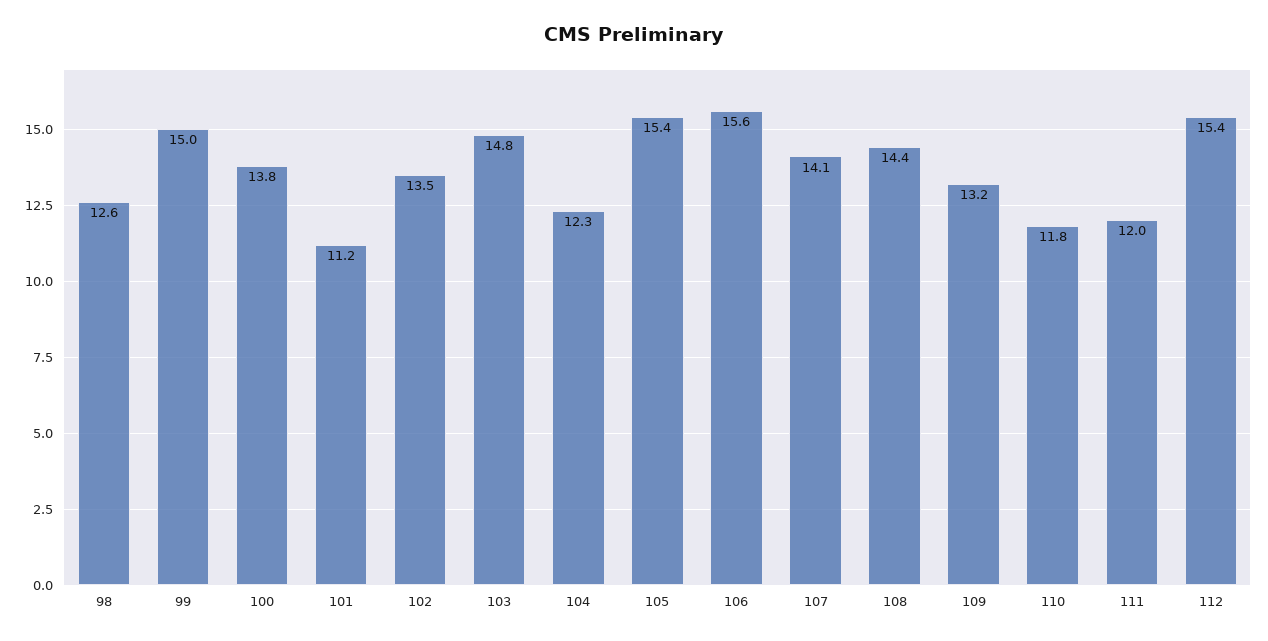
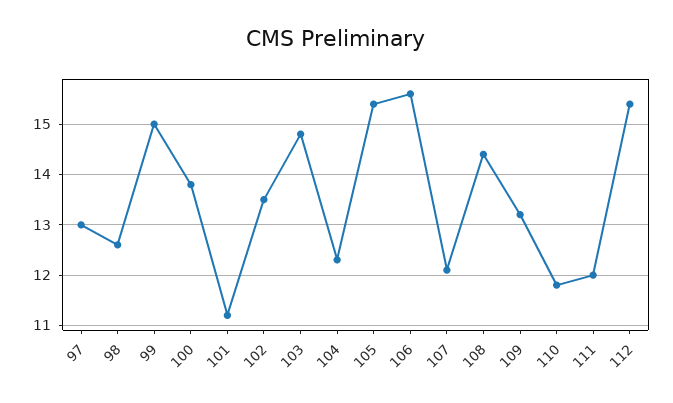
  {
    "98": 12.6,
    "99": 15,
    "100": 13.8,
    "101": 11.2,
    "102": 13.5,
    "103": 14.8,
    "104": 12.3,
    "105": 15.4,
    "106": 15.6,
-   "107": 14.1,
+   "107": 12,
    "108": 14.4,
    "109": 13.2,
    "110": 11.8,
    "111": 12,
-   "112": 15.4
+   "112": 15.4,
+   "97": 13
  }

